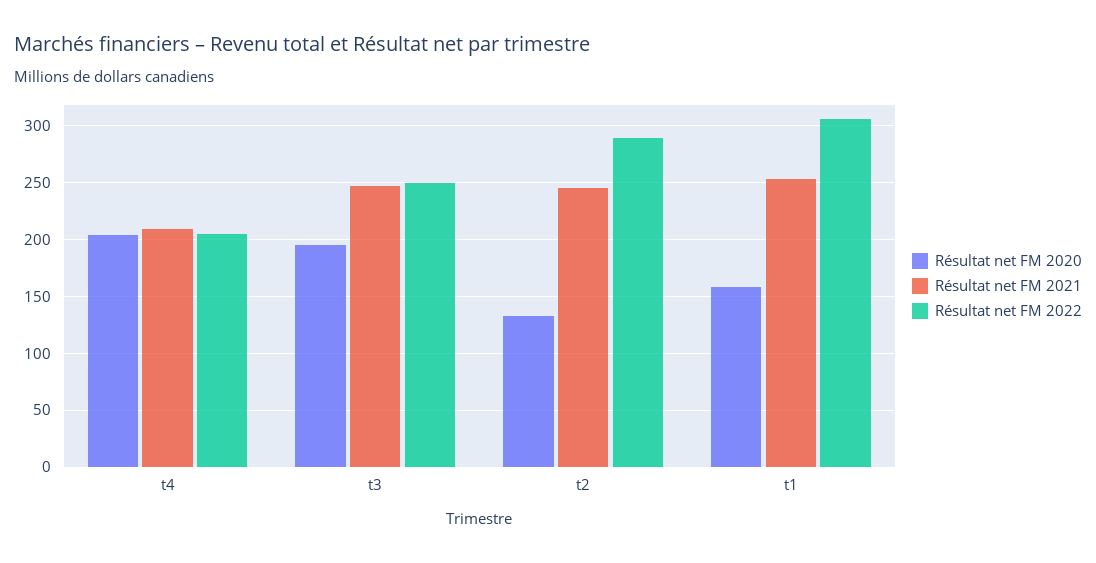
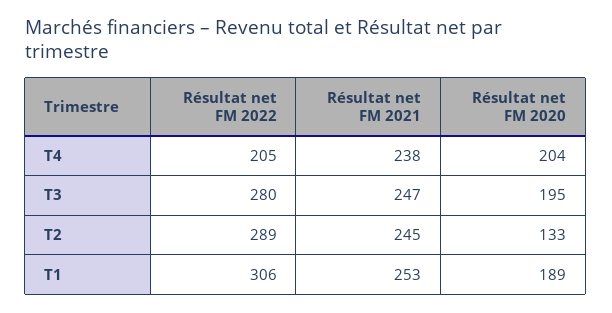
  {
    "Résultat net FM 2020": {
      "t4": 204,
      "t3": 195,
      "t2": 133,
-     "t1": 160
+     "t1": 189
    },
    "Résultat net FM 2021": {
-     "t4": 210,
+     "t4": 238,
      "t3": 247,
      "t2": 245,
      "t1": 253
    },
    "Résultat net FM 2022": {
      "t4": 205,
-     "t3": 250,
+     "t3": 280,
      "t2": 289,
      "t1": 306
    }
  }

